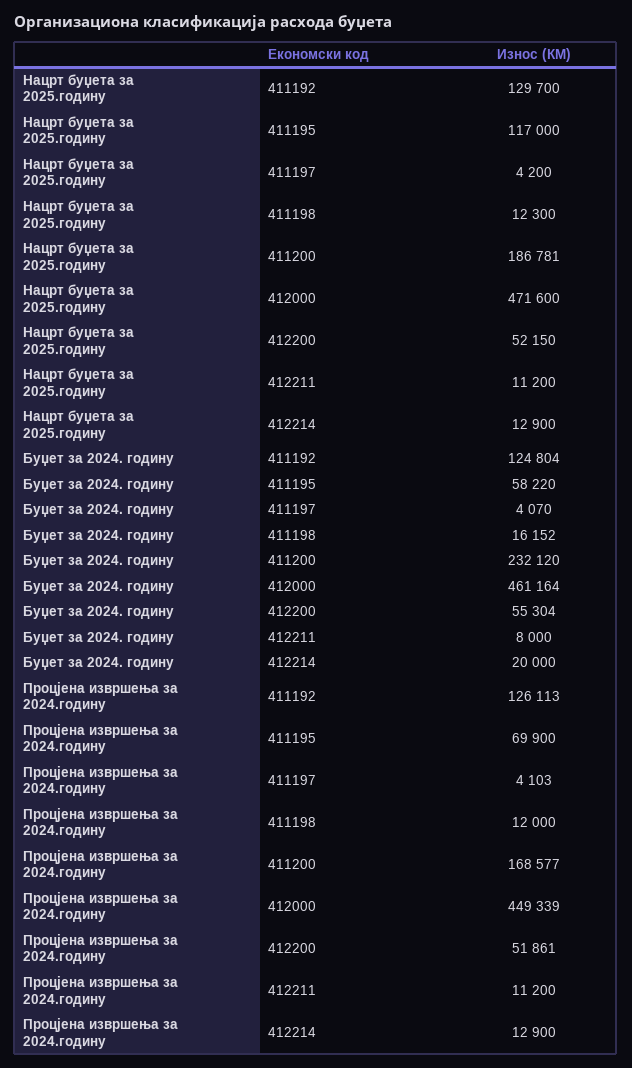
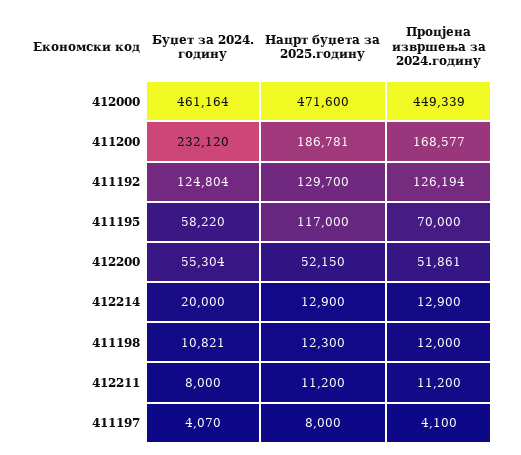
  {
    "Нацрт буџета за 2025.годину": {
      "411192": 129700,
      "411195": 117000,
-     "411197": 4200,
+     "411197": 8000,
      "411198": 12300,
      "411200": 186781,
      "412000": 471600,
      "412200": 52150,
      "412211": 11200,
      "412214": 12900
    },
    "Буџет за 2024. годину": {
      "411192": 124804,
      "411195": 58220,
      "411197": 4070,
-     "411198": 16152,
+     "411198": 10821,
      "411200": 232120,
      "412000": 461164,
      "412200": 55304,
      "412211": 8000,
      "412214": 20000
    },
    "Процјена извршења за 2024.годину": {
-     "411192": 126113,
+     "411192": 126194,
-     "411195": 69900,
+     "411195": 70000,
-     "411197": 4103,
+     "411197": 4100,
      "411198": 12000,
      "411200": 168577,
      "412000": 449339,
      "412200": 51861,
      "412211": 11200,
      "412214": 12900
    }
  }

